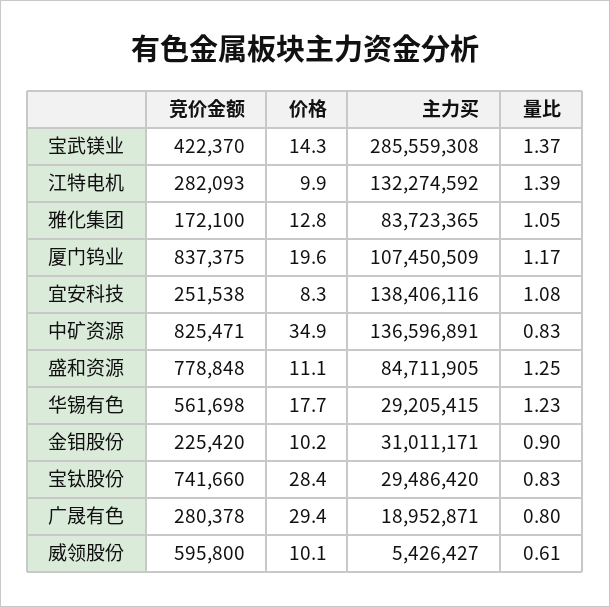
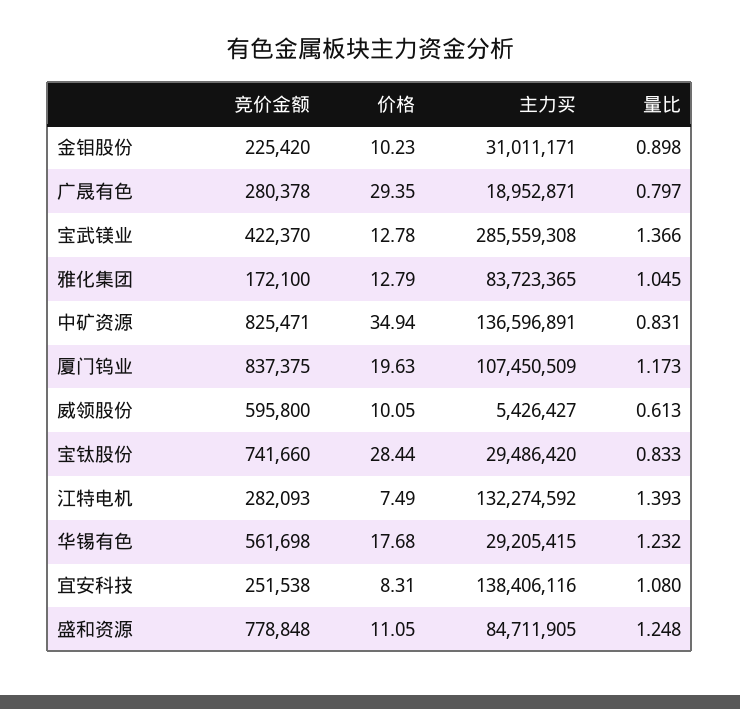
  {
    "竞价金额": {
      "宝武镁业": 422370,
      "江特电机": 282093,
      "雅化集团": 172100,
      "厦门钨业": 837375,
      "宜安科技": 251538,
      "中矿资源": 825471,
      "盛和资源": 778848,
      "华锡有色": 561698,
      "金钼股份": 225420,
      "宝钛股份": 741660,
      "广晟有色": 280378,
      "威领股份": 595800
    },
    "价格": {
-     "宝武镁业": 14.3,
+     "宝武镁业": 12.78,
-     "江特电机": 9.9,
+     "江特电机": 7.49,
      "雅化集团": 12.79,
      "厦门钨业": 19.63,
      "宜安科技": 8.31,
      "中矿资源": 34.94,
      "盛和资源": 11.05,
      "华锡有色": 17.68,
      "金钼股份": 10.23,
      "宝钛股份": 28.44,
      "广晟有色": 29.35,
      "威领股份": 10.05
    },
    "主力买": {
      "宝武镁业": 285559308,
      "江特电机": 132274592,
      "雅化集团": 83723365,
      "厦门钨业": 107450509,
      "宜安科技": 138406116,
      "中矿资源": 136596891,
      "盛和资源": 84711905,
      "华锡有色": 29205415,
      "金钼股份": 31011171,
      "宝钛股份": 29486420,
      "广晟有色": 18952871,
      "威领股份": 5426427
    },
    "量比": {
      "宝武镁业": 1.366,
      "江特电机": 1.393,
      "雅化集团": 1.045,
      "厦门钨业": 1.173,
      "宜安科技": 1.08,
      "中矿资源": 0.831,
      "盛和资源": 1.248,
      "华锡有色": 1.232,
      "金钼股份": 0.898,
      "宝钛股份": 0.833,
      "广晟有色": 0.797,
      "威领股份": 0.613
    }
  }

